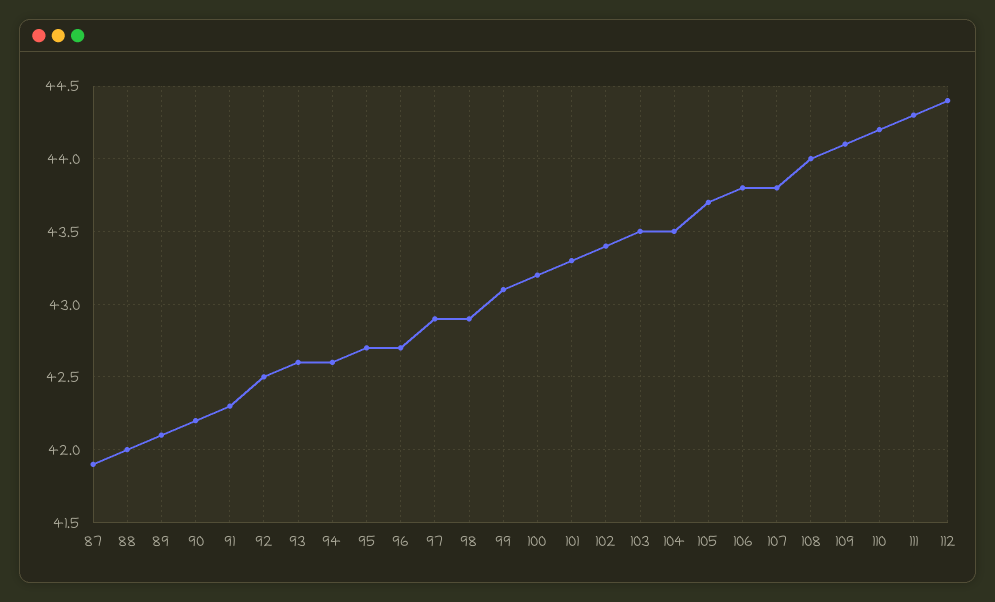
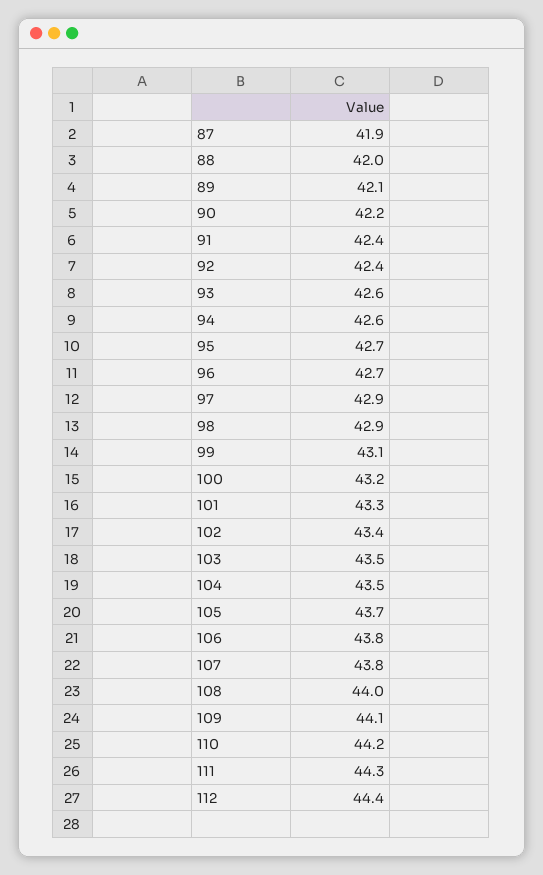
  {
    "87": 41.9,
    "88": 42,
    "89": 42.1,
    "90": 42.2,
-   "91": 42.3,
+   "91": 42.4,
-   "92": 42.5,
+   "92": 42.4,
    "93": 42.6,
    "94": 42.6,
    "95": 42.7,
    "96": 42.7,
    "97": 42.9,
    "98": 42.9,
    "99": 43.1,
    "100": 43.2,
    "101": 43.3,
    "102": 43.4,
    "103": 43.5,
    "104": 43.5,
    "105": 43.7,
    "106": 43.8,
    "107": 43.8,
    "108": 44,
    "109": 44.1,
    "110": 44.2,
    "111": 44.3,
    "112": 44.4
  }

